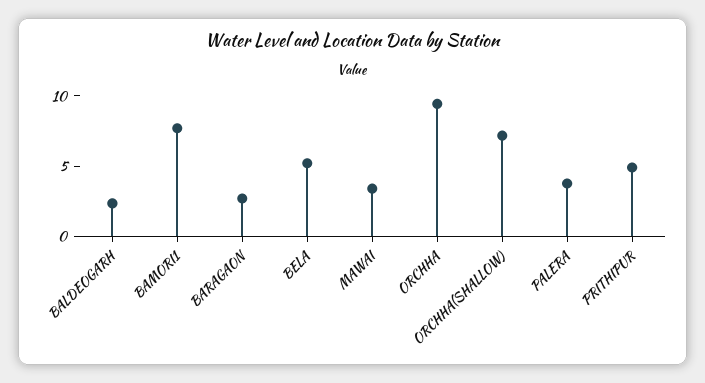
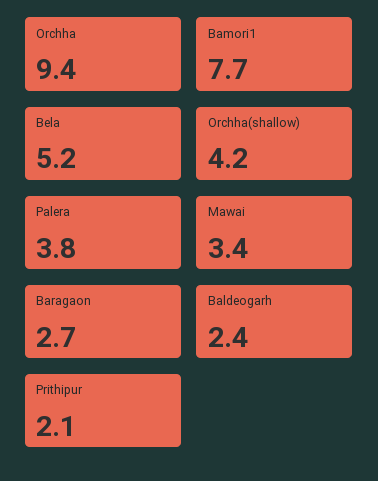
  {
    "BALDEOGARH": 2.4,
    "BAMORI1": 7.7,
    "BARAGAON": 2.7,
    "BELA": 5.2,
    "MAWAI": 3.4,
    "ORCHHA": 9.4,
-   "ORCHHA(SHALLOW)": 7,
+   "ORCHHA(SHALLOW)": 4.2,
    "PALERA": 3.8,
-   "PRITHIPUR": 5
+   "PRITHIPUR": 2.1
  }

